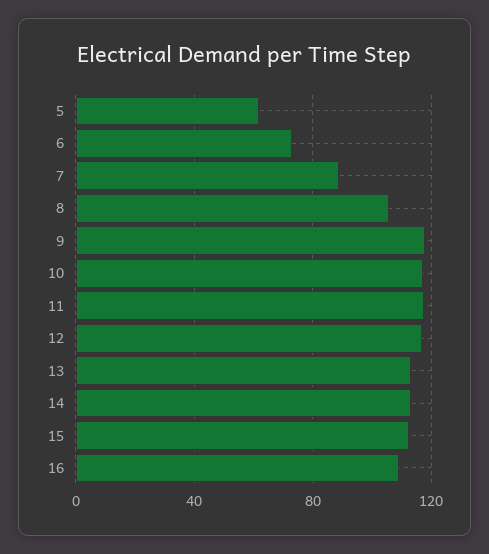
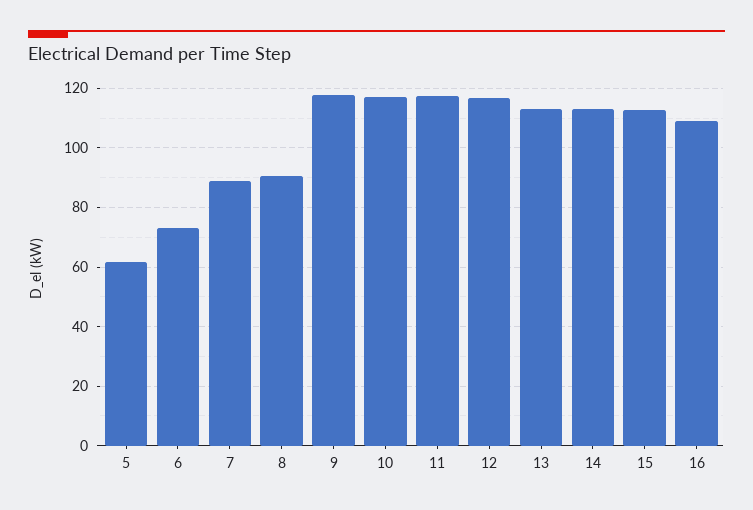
  {
    "5": 62.5,
    "6": 72.5,
    "7": 90,
-   "8": 105,
+   "8": 90,
    "9": 117.5,
    "10": 117.5,
    "11": 117.5,
    "12": 117.5,
    "13": 112.5,
    "14": 112.5,
    "15": 112.5,
    "16": 110
  }

